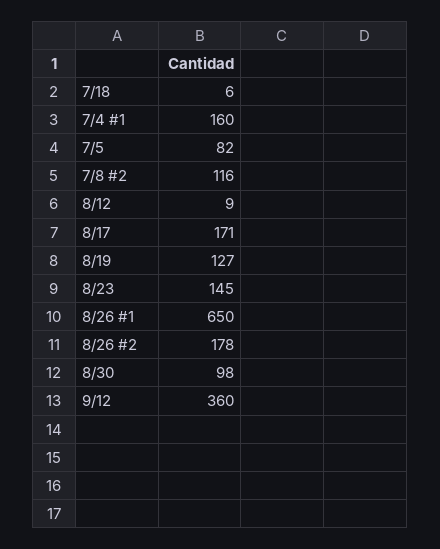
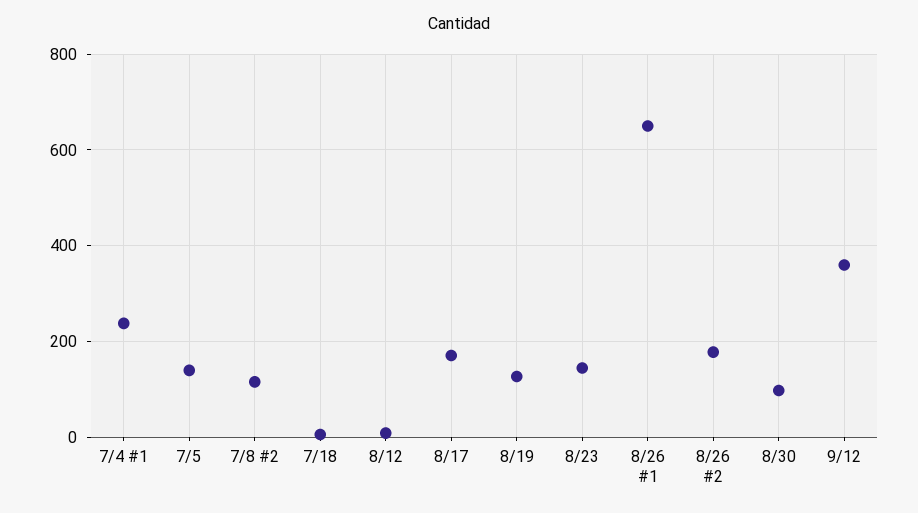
  {
    "7/18": 6,
-   "7/4 #1": 160,
+   "7/4 #1": 240,
-   "7/5": 82,
+   "7/5": 140,
    "7/8 #2": 116,
    "8/12": 9,
    "8/17": 171,
    "8/19": 127,
    "8/23": 145,
    "8/26 #1": 650,
    "8/26 #2": 178,
    "8/30": 98,
    "9/12": 360
  }

